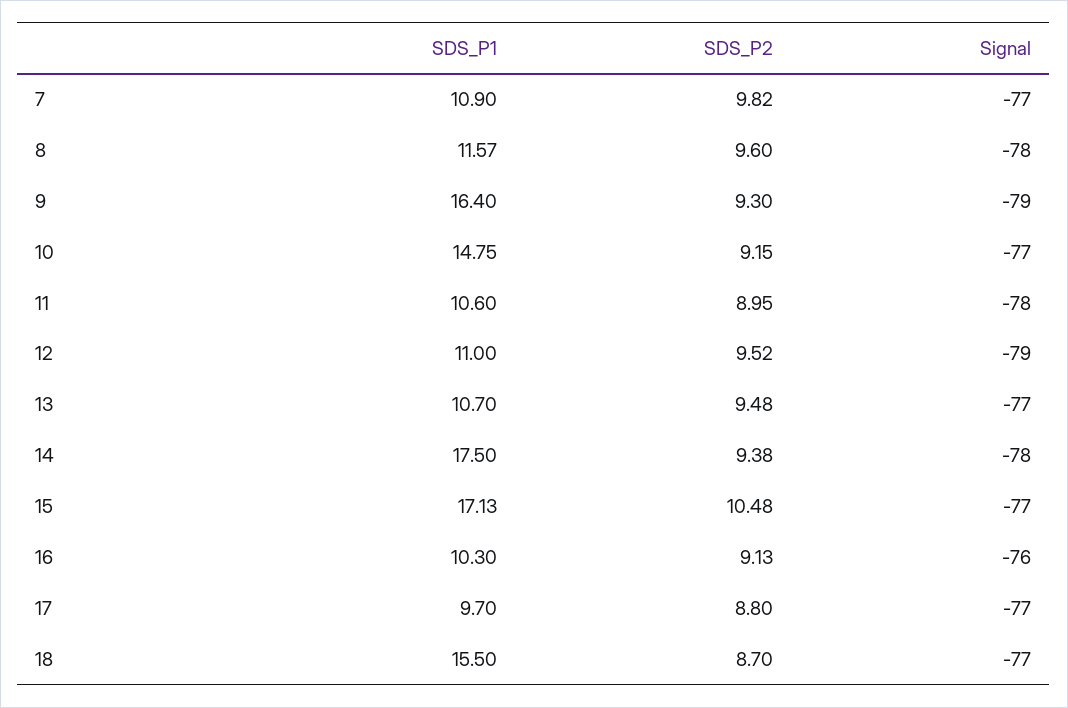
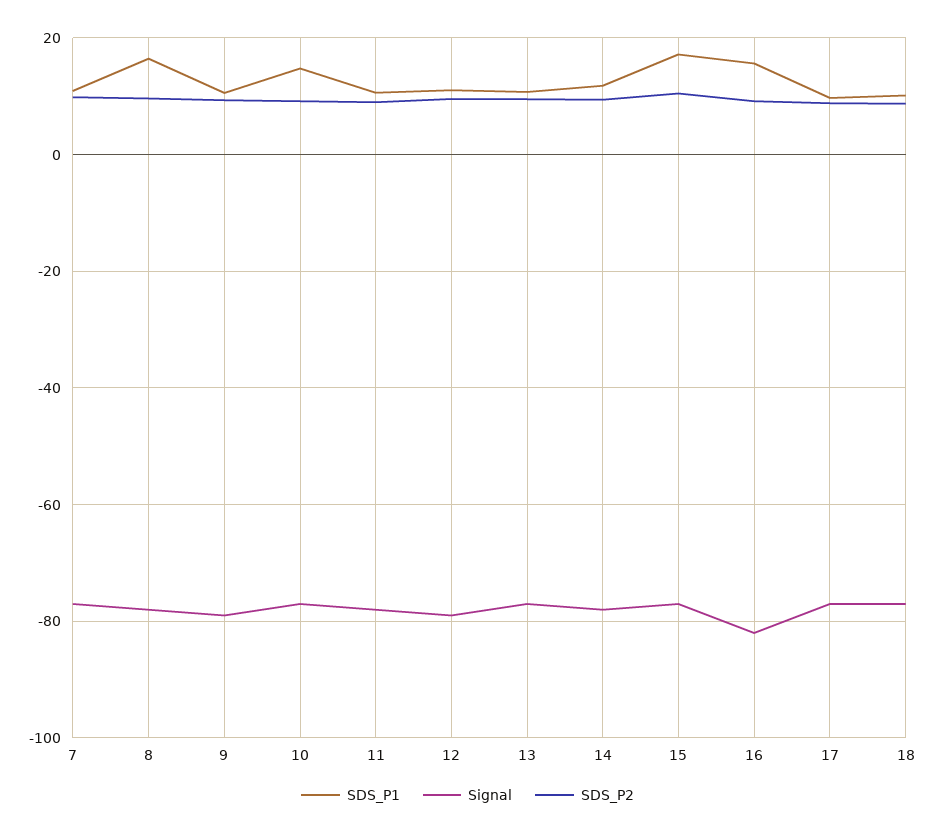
  {
    "SDS_P1": {
      "7": 10.9,
-     "8": 11.57,
+     "8": 16,
-     "9": 16.4,
+     "9": 10,
      "10": 14.75,
      "11": 10.6,
      "12": 11,
      "13": 10.7,
-     "14": 17.5,
+     "14": 12,
      "15": 17.13,
-     "16": 10.3,
+     "16": 16,
      "17": 9.7,
-     "18": 15.5
+     "18": 10
    },
    "SDS_P2": {
      "7": 9.82,
      "8": 9.6,
      "9": 9.3,
      "10": 9.15,
      "11": 8.95,
      "12": 9.52,
      "13": 9.48,
      "14": 9.38,
      "15": 10.48,
      "16": 9.13,
      "17": 8.8,
      "18": 8.7
    },
    "Signal": {
      "7": -77,
      "8": -78,
      "9": -79,
      "10": -77,
      "11": -78,
      "12": -79,
      "13": -77,
      "14": -78,
      "15": -77,
-     "16": -76,
+     "16": -82,
      "17": -77,
      "18": -77
    }
  }

